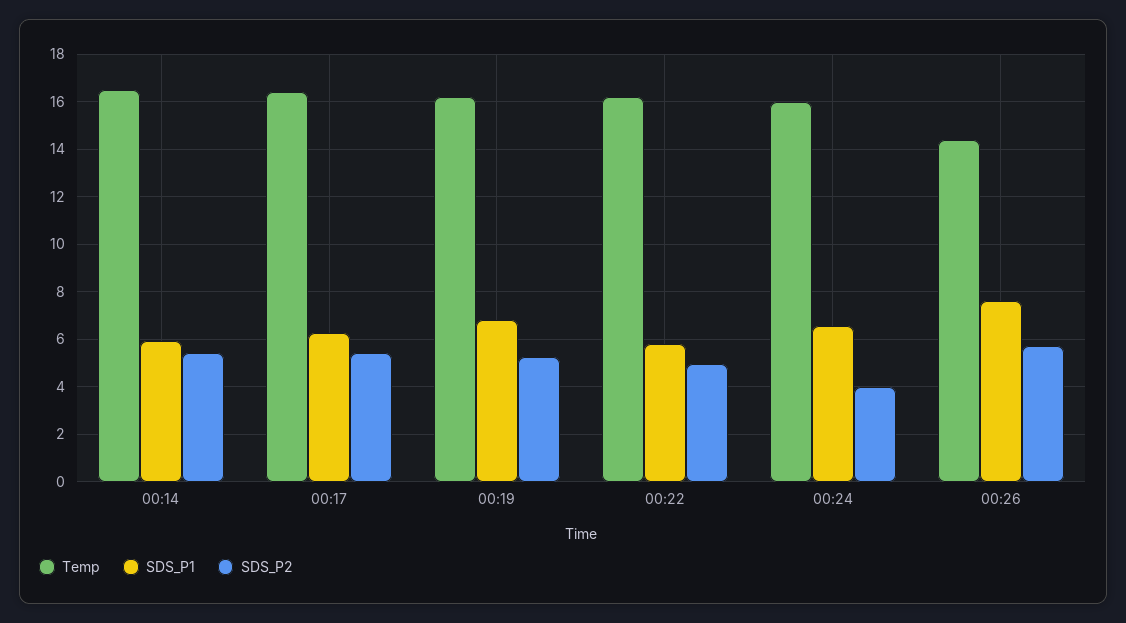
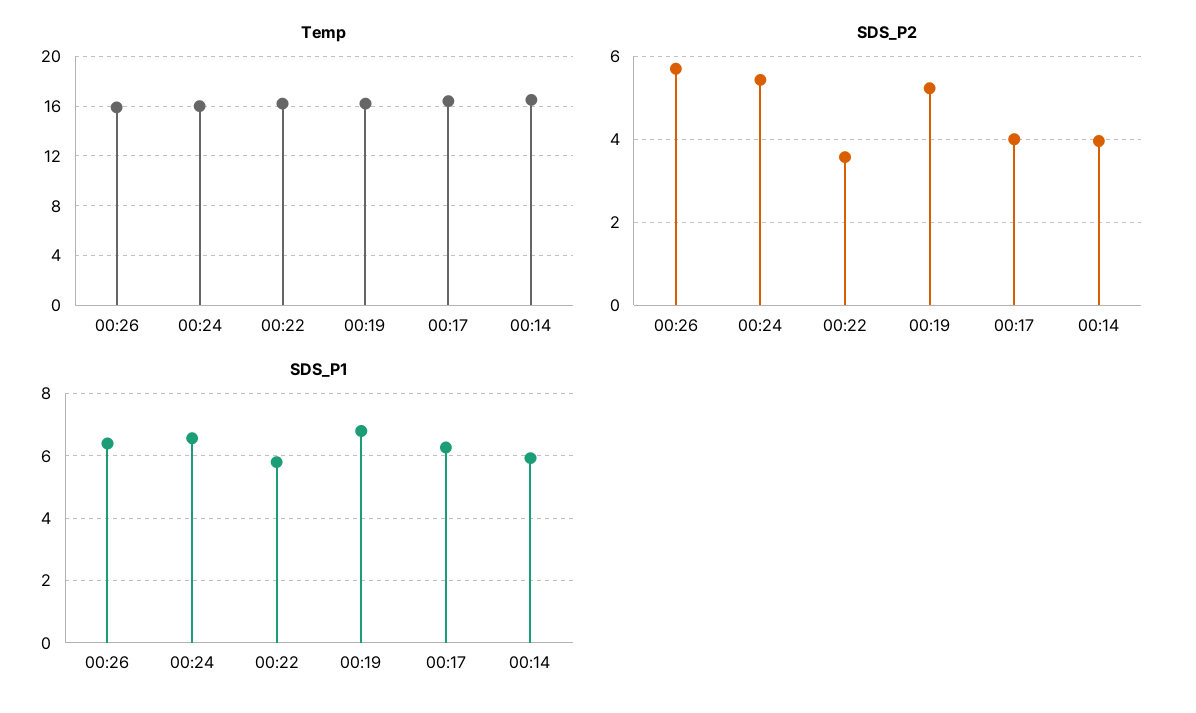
  {
    "Temp": {
      "00:14": 16.5,
      "00:17": 16.5,
      "00:19": 16,
      "00:22": 16,
      "00:24": 16,
-     "00:26": 14.5
+     "00:26": 16
    },
    "SDS_P1": {
      "00:14": 6,
      "00:17": 6.2,
      "00:19": 6.8,
      "00:22": 5.8,
      "00:24": 6.6,
-     "00:26": 7.5
+     "00:26": 6.4
    },
    "SDS_P2": {
-     "00:14": 5.5,
+     "00:14": 4,
-     "00:17": 5.5,
+     "00:17": 4,
      "00:19": 5.2,
-     "00:22": 5,
+     "00:22": 3.6,
-     "00:24": 4,
+     "00:24": 5.4,
      "00:26": 5.8
    }
  }

